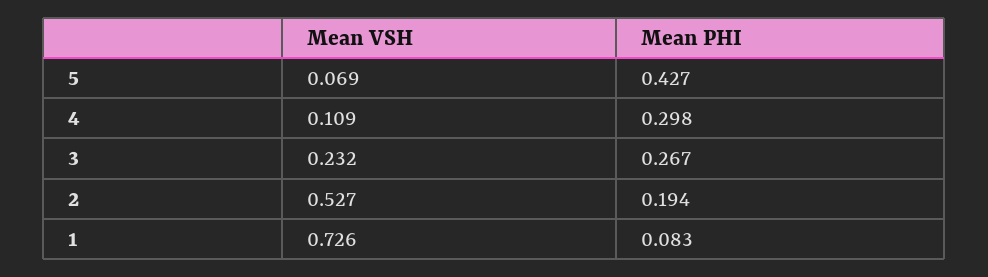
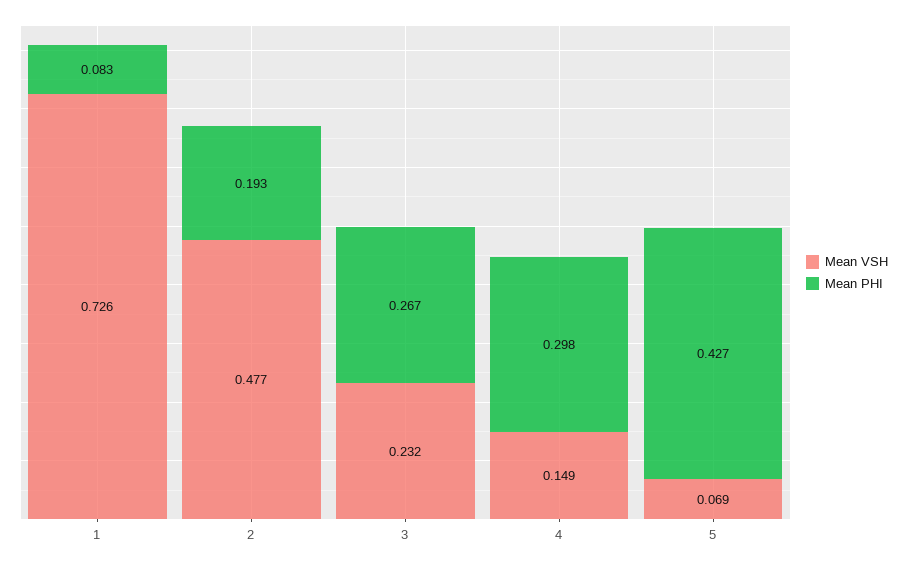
  {
    "Mean VSH": {
      "5": 0.069,
-     "4": 0.109,
+     "4": 0.149,
      "3": 0.232,
-     "2": 0.527,
+     "2": 0.477,
      "1": 0.726
    },
    "Mean PHI": {
      "5": 0.427,
      "4": 0.298,
      "3": 0.267,
-     "2": 0.194,
+     "2": 0.193,
      "1": 0.083
    }
  }

